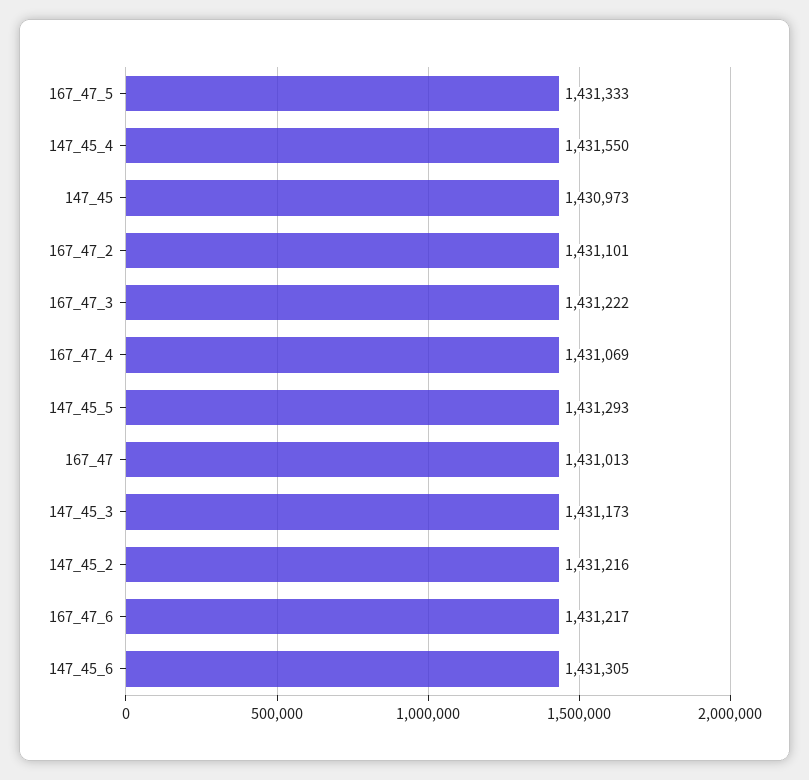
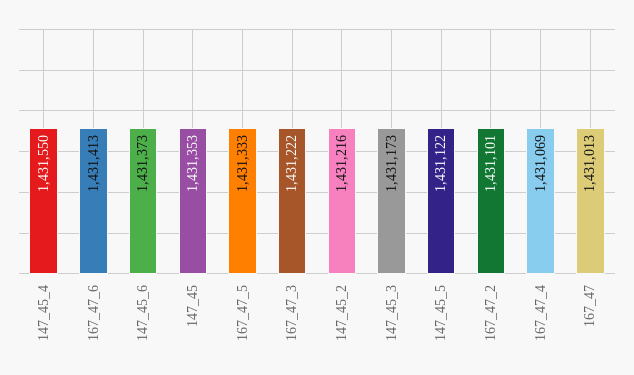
  {
    "167_47_5": 1431333,
    "147_45_4": 1431550,
-   "147_45": 1430973,
+   "147_45": 1431353,
    "167_47_2": 1431101,
    "167_47_3": 1431222,
    "167_47_4": 1431069,
-   "147_45_5": 1431293,
+   "147_45_5": 1431122,
    "167_47": 1431013,
    "147_45_3": 1431173,
    "147_45_2": 1431216,
-   "167_47_6": 1431217,
+   "167_47_6": 1431413,
-   "147_45_6": 1431305
+   "147_45_6": 1431373
  }

